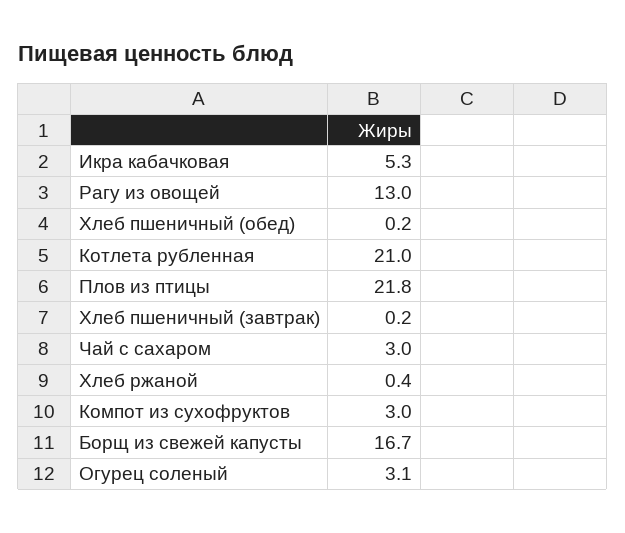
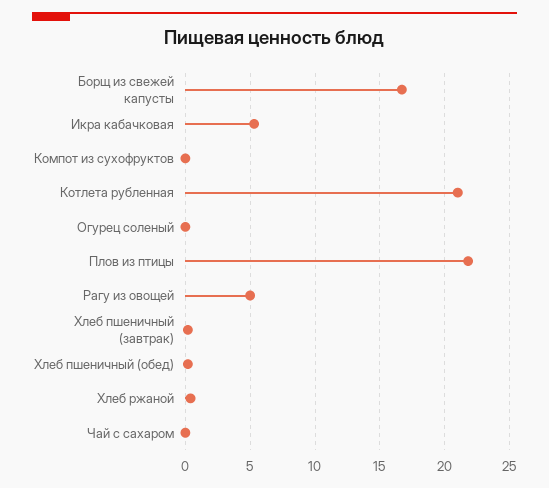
  {
    "Икра кабачковая": 5.3,
-   "Рагу из овощей": 13,
+   "Рагу из овощей": 5,
    "Хлеб пшеничный (обед)": 0.2,
    "Котлета рубленная": 21,
    "Плов из птицы": 21.8,
    "Хлеб пшеничный (завтрак)": 0.2,
-   "Чай с сахаром": 3,
+   "Чай с сахаром": 0,
    "Хлеб ржаной": 0.4,
-   "Компот из сухофруктов": 3,
+   "Компот из сухофруктов": 0,
    "Борщ из свежей капусты": 16.7,
-   "Огурец соленый": 3.1
+   "Огурец соленый": 0
  }

